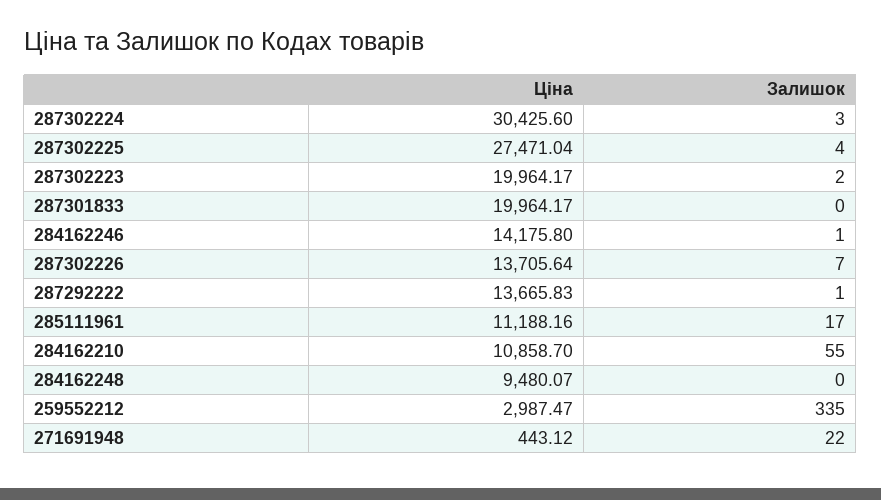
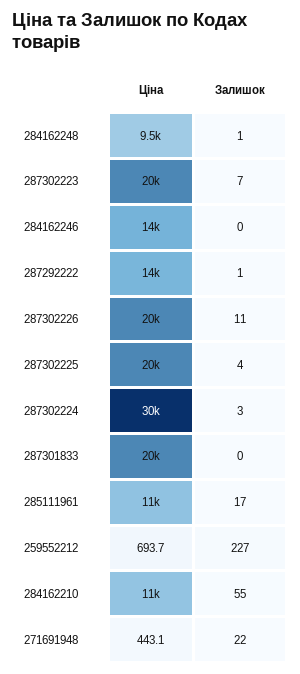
  {
    "Ціна": {
      "287302224": 30425.6,
-     "287302225": 27471.04,
+     "287302225": 20000,
      "287302223": 19964.17,
      "287301833": 19964.17,
      "284162246": 14175.8,
-     "287302226": 13705.64,
+     "287302226": 20000,
      "287292222": 13665.83,
      "285111961": 11188.16,
      "284162210": 10858.7,
      "284162248": 9480.07,
-     "259552212": 2987.47,
+     "259552212": 693.7,
      "271691948": 443.12
    },
    "Залишок": {
      "287302224": 3,
      "287302225": 4,
-     "287302223": 2,
+     "287302223": 7,
      "287301833": 0,
-     "284162246": 1,
+     "284162246": 0,
-     "287302226": 7,
+     "287302226": 11,
      "287292222": 1,
      "285111961": 17,
      "284162210": 55,
-     "284162248": 0,
+     "284162248": 1,
-     "259552212": 335,
+     "259552212": 227,
      "271691948": 22
    }
  }

